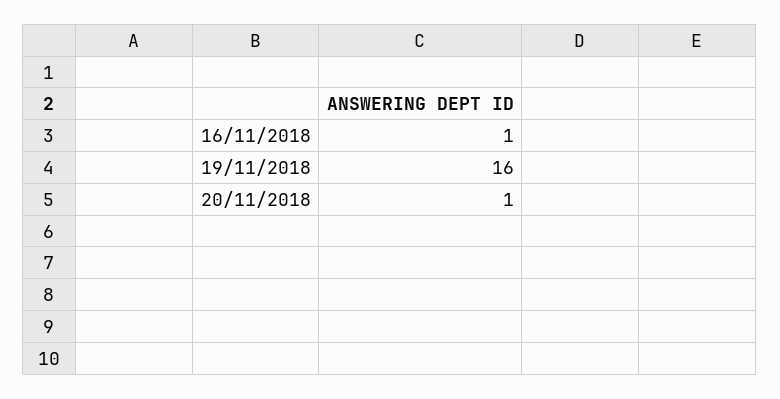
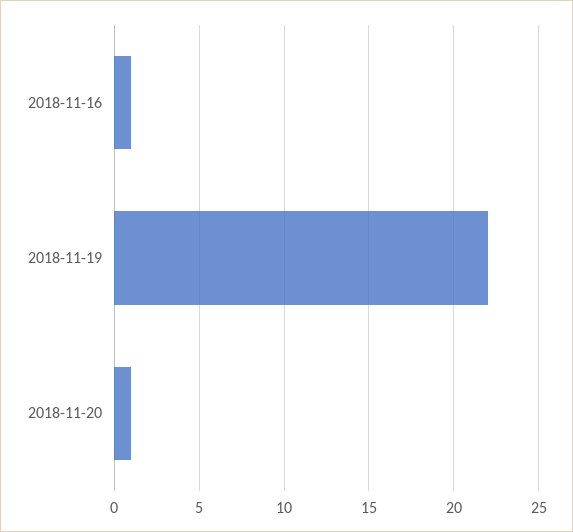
  {
    "16/11/2018": 1,
-   "19/11/2018": 16,
+   "19/11/2018": 22,
    "20/11/2018": 1
  }

